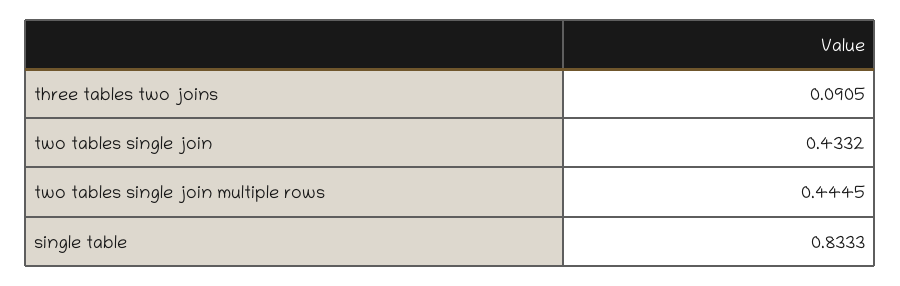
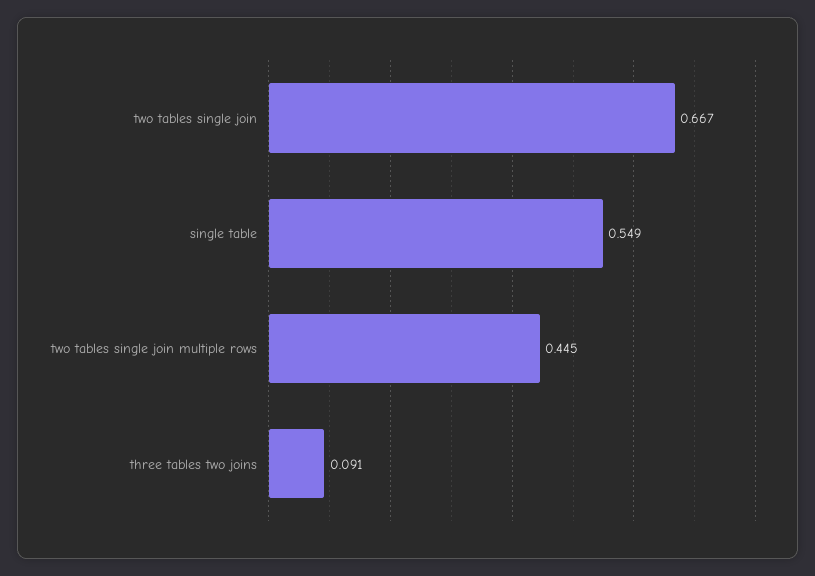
  {
    "three tables two joins": 0.0905,
-   "two tables single join": 0.4332,
+   "two tables single join": 0.667,
    "two tables single join multiple rows": 0.4445,
-   "single table": 0.8333
+   "single table": 0.549
  }

